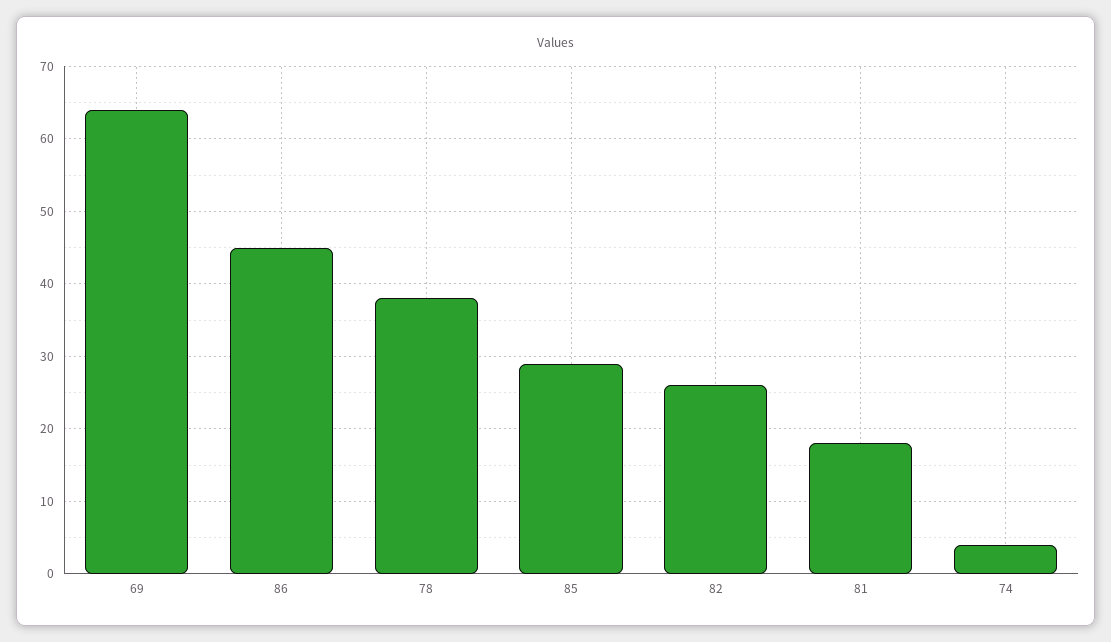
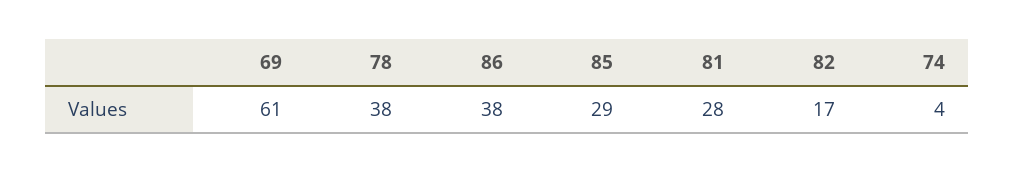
  {
-   "69": 64,
+   "69": 61,
-   "86": 45,
+   "86": 38,
    "78": 38,
    "85": 29,
-   "82": 26,
+   "82": 17,
-   "81": 18,
+   "81": 28,
    "74": 4
  }

